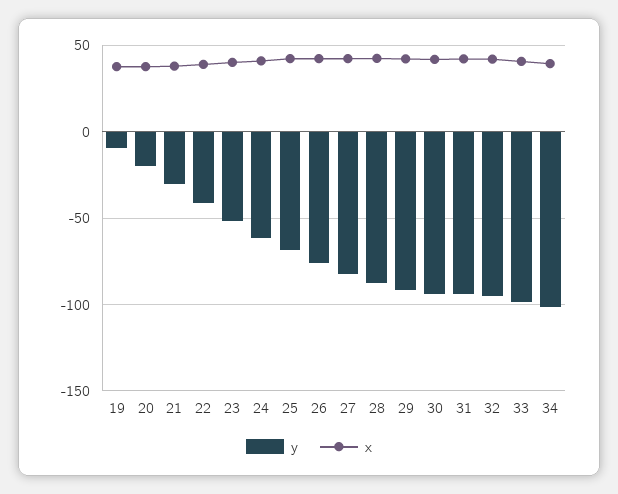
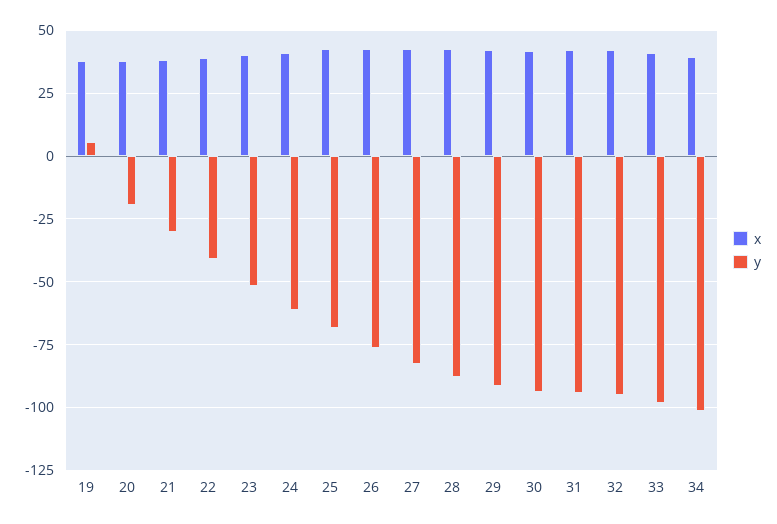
  {
    "y": {
-     "19": -10,
+     "19": 5,
      "20": -20,
      "21": -30,
      "22": -40,
      "23": -52.5,
      "24": -62.5,
      "25": -67.5,
      "26": -75,
      "27": -82.5,
      "28": -87.5,
      "29": -92.5,
      "30": -95,
      "31": -95,
      "32": -95,
      "33": -97.5,
      "34": -102.5
    },
    "x": {
      "19": 37.5,
      "20": 37.5,
      "21": 37.5,
      "22": 40,
      "23": 40,
      "24": 40,
      "25": 42.5,
      "26": 42.5,
      "27": 42.5,
      "28": 42.5,
      "29": 42.5,
      "30": 42.5,
      "31": 42.5,
      "32": 42.5,
      "33": 40,
      "34": 40
    }
  }

